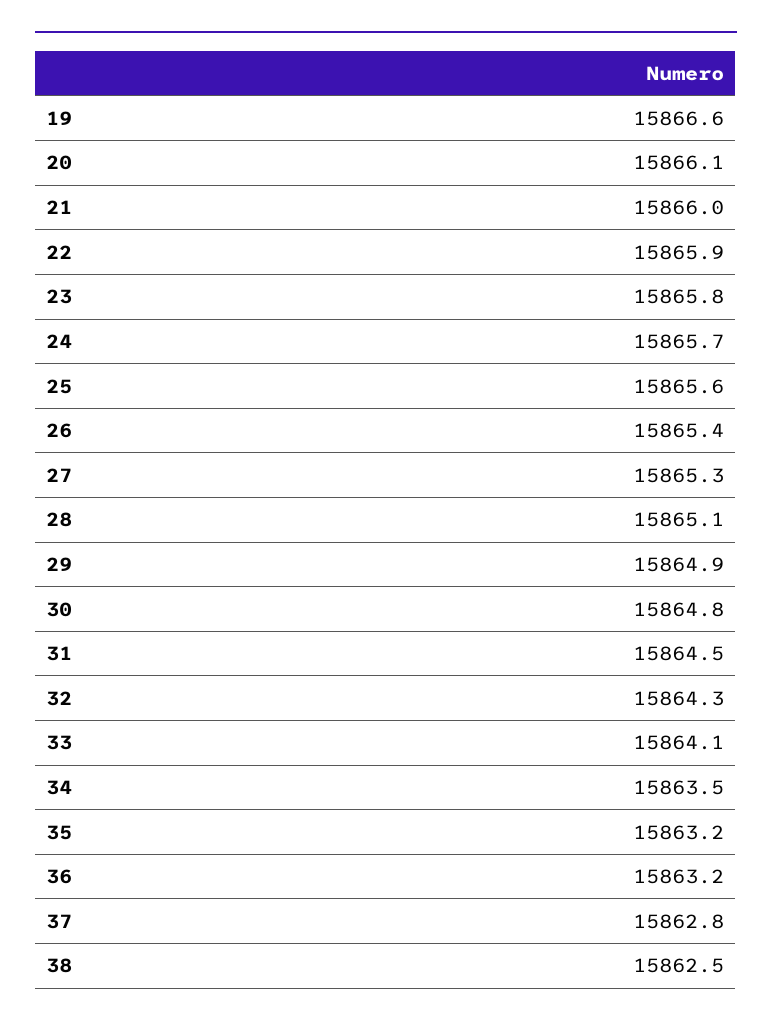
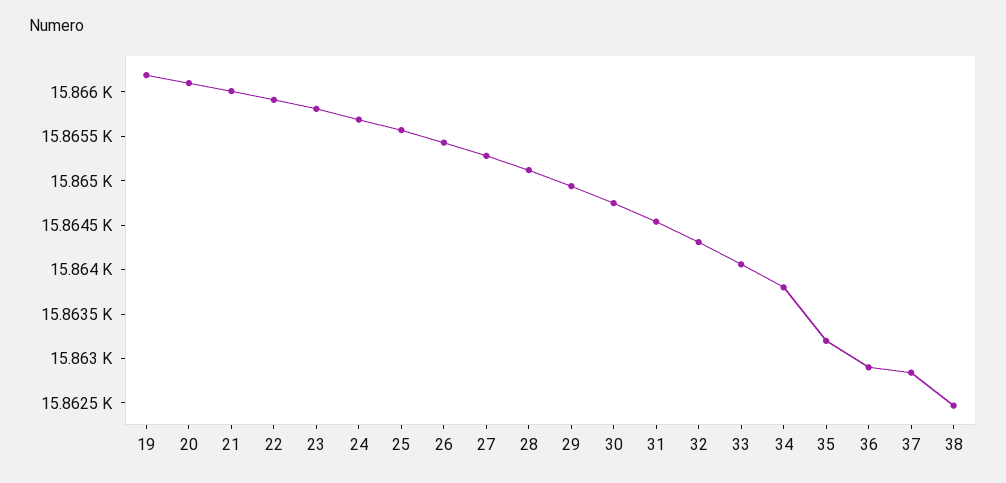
  {
-   "19": 15866.6,
+   "19": 15866.2,
    "20": 15866.1,
    "21": 15866,
    "22": 15865.9,
    "23": 15865.8,
    "24": 15865.7,
    "25": 15865.6,
    "26": 15865.4,
    "27": 15865.3,
    "28": 15865.1,
    "29": 15864.9,
    "30": 15864.8,
    "31": 15864.5,
    "32": 15864.3,
    "33": 15864.1,
-   "34": 15863.5,
+   "34": 15863.8,
    "35": 15863.2,
-   "36": 15863.2,
+   "36": 15862.9,
    "37": 15862.8,
    "38": 15862.5
  }

